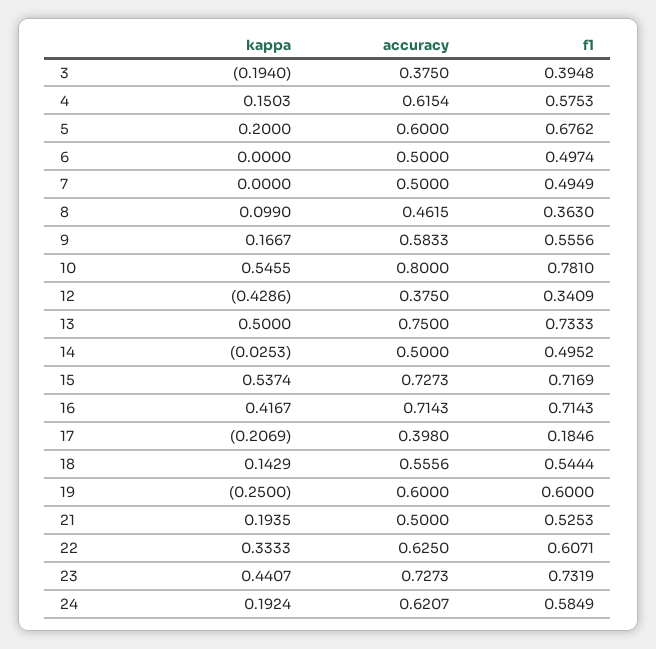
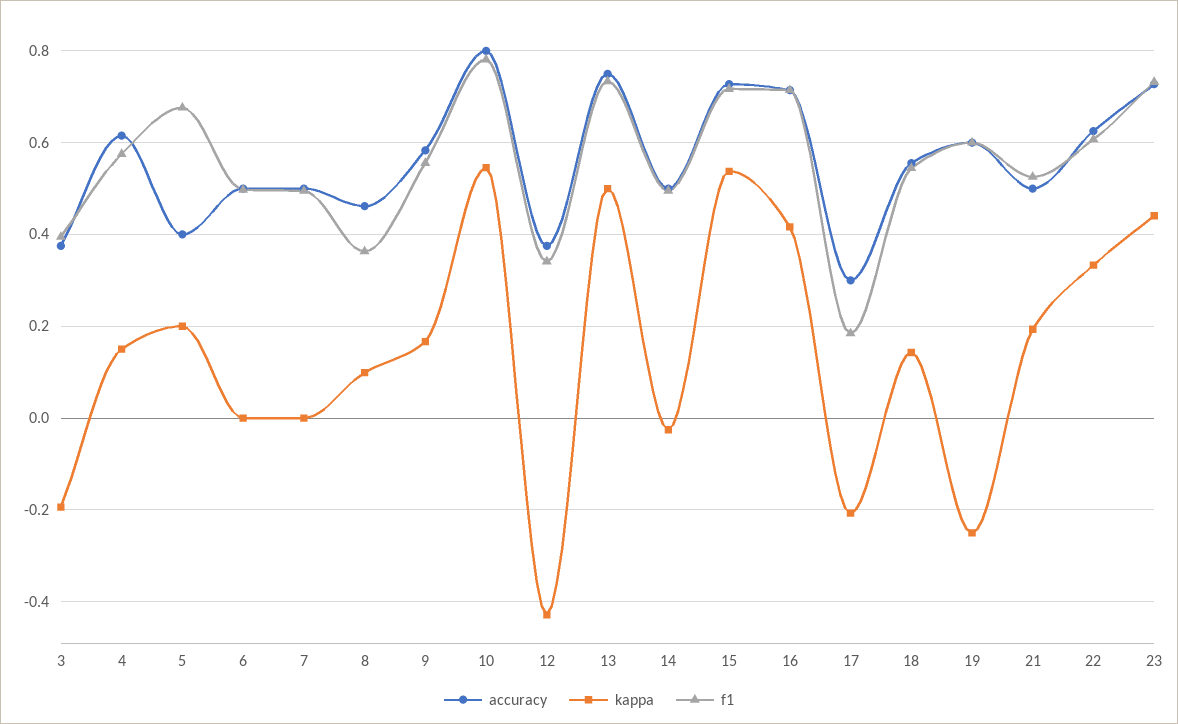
  {
    "kappa": {
      "3": -0.194,
      "4": 0.1503,
      "5": 0.2,
      "6": 0,
      "7": 0,
      "8": 0.099,
      "9": 0.1667,
      "10": 0.5455,
      "12": -0.4286,
      "13": 0.5,
      "14": -0.0253,
      "15": 0.5374,
      "16": 0.4167,
      "17": -0.2069,
      "18": 0.1429,
      "19": -0.25,
      "21": 0.1935,
      "22": 0.3333,
-     "23": 0.4407,
+     "23": 0.4407
-     "24": 0.1924
    },
    "accuracy": {
      "3": 0.375,
      "4": 0.6154,
-     "5": 0.6,
+     "5": 0.4,
      "6": 0.5,
      "7": 0.5,
      "8": 0.4615,
      "9": 0.5833,
      "10": 0.8,
      "12": 0.375,
      "13": 0.75,
      "14": 0.5,
      "15": 0.7273,
      "16": 0.7143,
-     "17": 0.398,
+     "17": 0.3,
      "18": 0.5556,
      "19": 0.6,
      "21": 0.5,
      "22": 0.625,
-     "23": 0.7273,
+     "23": 0.7273
-     "24": 0.6207
    },
    "f1": {
      "3": 0.3948,
      "4": 0.5753,
      "5": 0.6762,
      "6": 0.4974,
      "7": 0.4949,
      "8": 0.363,
      "9": 0.5556,
      "10": 0.781,
      "12": 0.3409,
      "13": 0.7333,
      "14": 0.4952,
      "15": 0.7169,
      "16": 0.7143,
      "17": 0.1846,
      "18": 0.5444,
      "19": 0.6,
      "21": 0.5253,
      "22": 0.6071,
-     "23": 0.7319,
+     "23": 0.7319
-     "24": 0.5849
    }
  }

